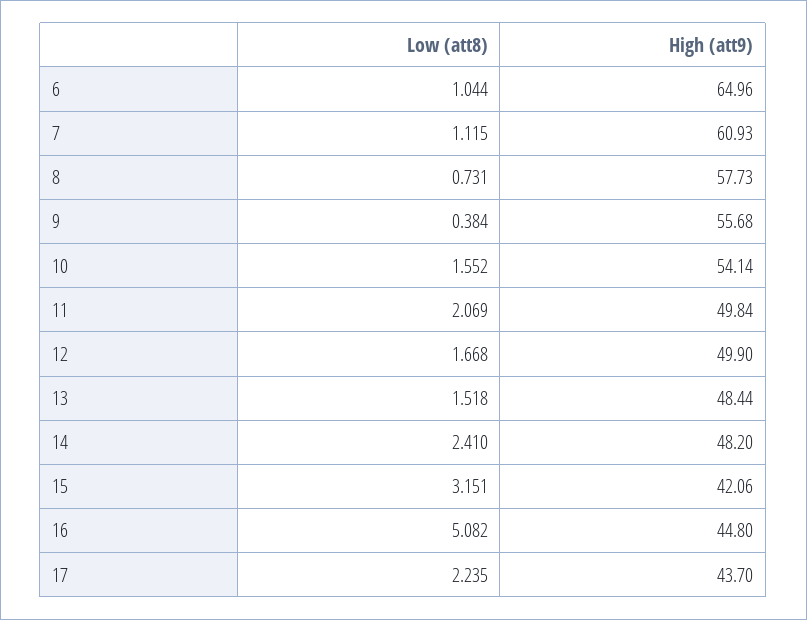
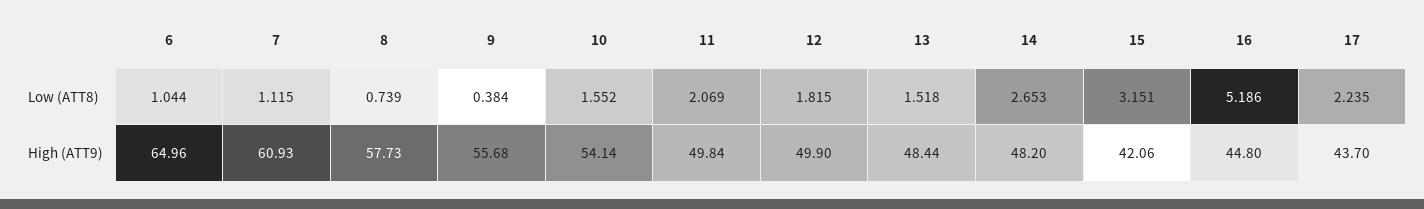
  {
    "Low (att8)": {
      "6": 1.044,
      "7": 1.115,
-     "8": 0.731,
+     "8": 0.739,
      "9": 0.384,
      "10": 1.552,
      "11": 2.069,
-     "12": 1.668,
+     "12": 1.815,
      "13": 1.518,
-     "14": 2.41,
+     "14": 2.653,
      "15": 3.151,
-     "16": 5.082,
+     "16": 5.186,
      "17": 2.235
    },
    "High (att9)": {
      "6": 64.96,
      "7": 60.93,
      "8": 57.73,
      "9": 55.68,
      "10": 54.14,
      "11": 49.84,
      "12": 49.9,
      "13": 48.44,
      "14": 48.2,
      "15": 42.06,
      "16": 44.8,
      "17": 43.7
    }
  }

